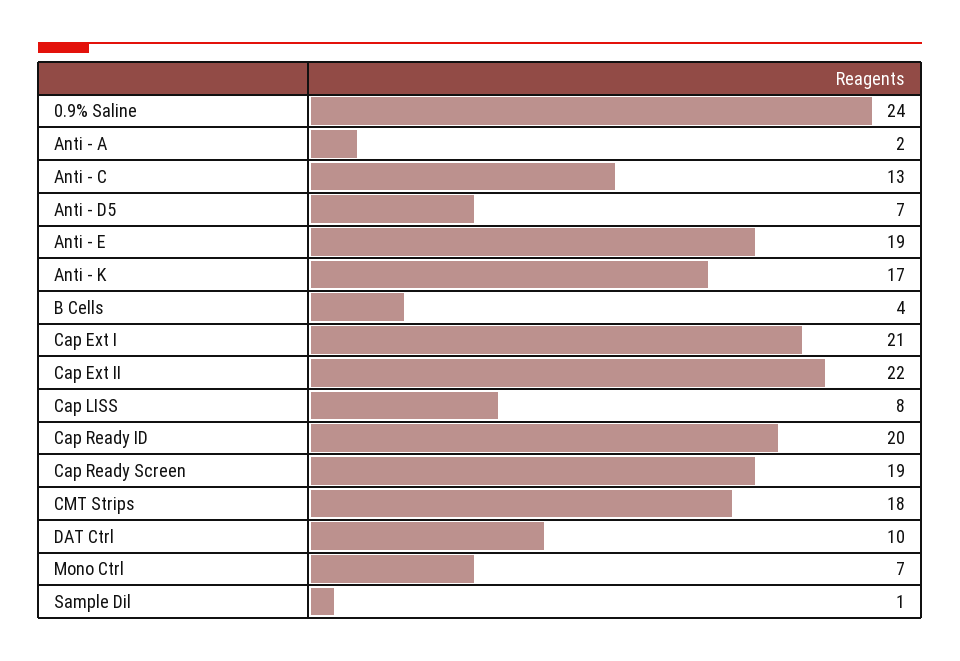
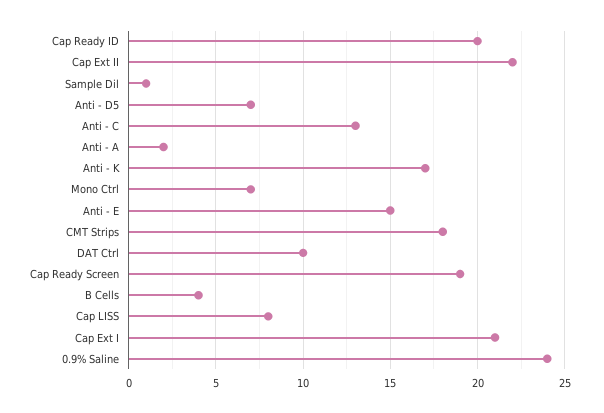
  {
    "0.9% Saline": 24,
    "Anti - A": 2,
    "Anti - C": 13,
    "Anti - D5": 7,
-   "Anti - E": 19,
+   "Anti - E": 15,
    "Anti - K": 17,
    "B Cells": 4,
    "Cap Ext I": 21,
    "Cap Ext II": 22,
    "Cap LISS": 8,
    "Cap Ready ID": 20,
    "Cap Ready Screen": 19,
    "CMT Strips": 18,
    "DAT Ctrl": 10,
    "Mono Ctrl": 7,
    "Sample Dil": 1
  }

